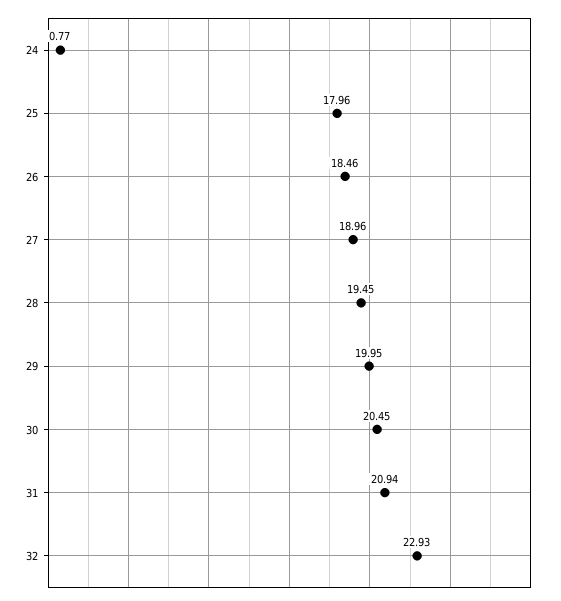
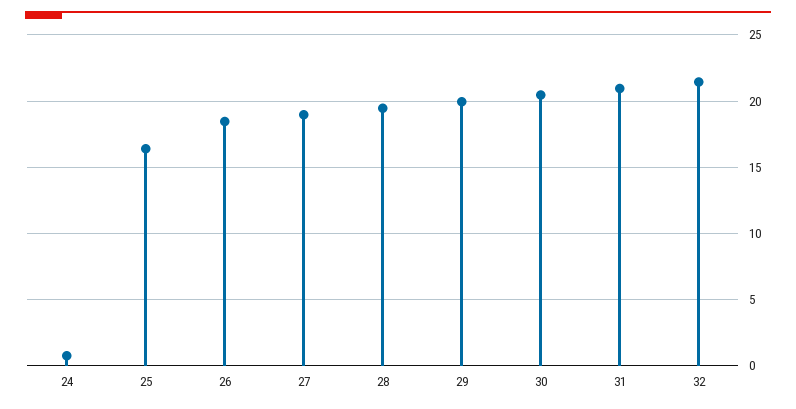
  {
    "24": 0.77,
-   "25": 17.96,
+   "25": 16.5,
    "26": 18.46,
    "27": 18.96,
    "28": 19.45,
    "29": 19.95,
    "30": 20.45,
    "31": 20.94,
-   "32": 22.93
+   "32": 21.5
  }

